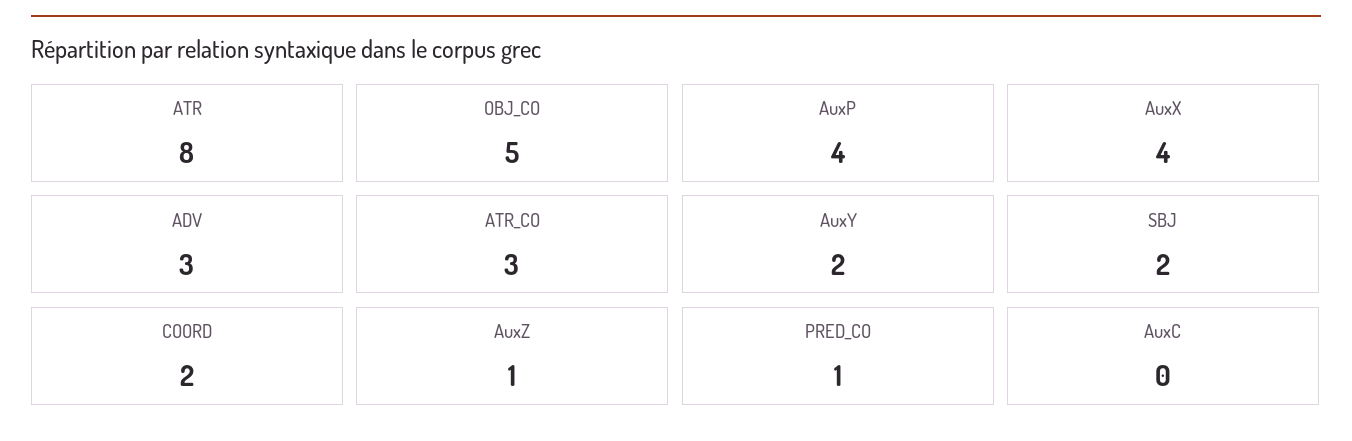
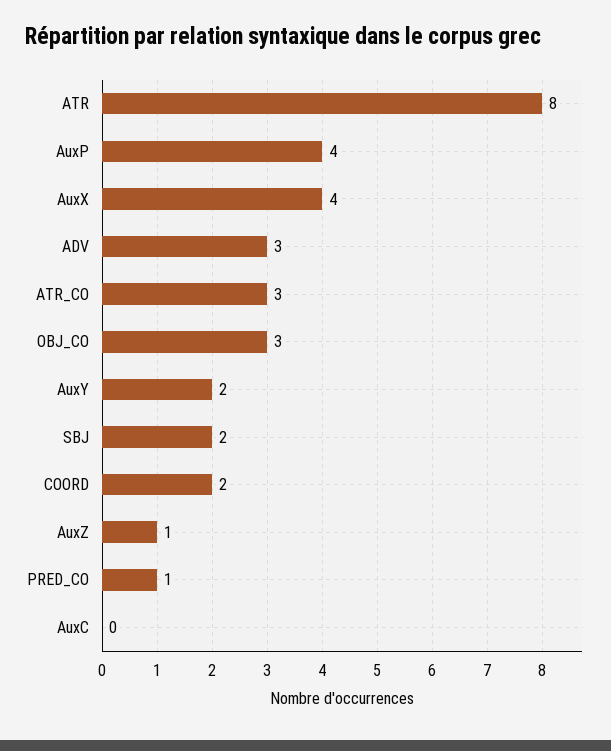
  {
    "ATR": 8,
-   "OBJ_CO": 5,
+   "OBJ_CO": 3,
    "AuxP": 4,
    "AuxX": 4,
    "ADV": 3,
    "ATR_CO": 3,
    "AuxY": 2,
    "SBJ": 2,
    "COORD": 2,
    "AuxZ": 1,
    "PRED_CO": 1,
    "AuxC": 0
  }

